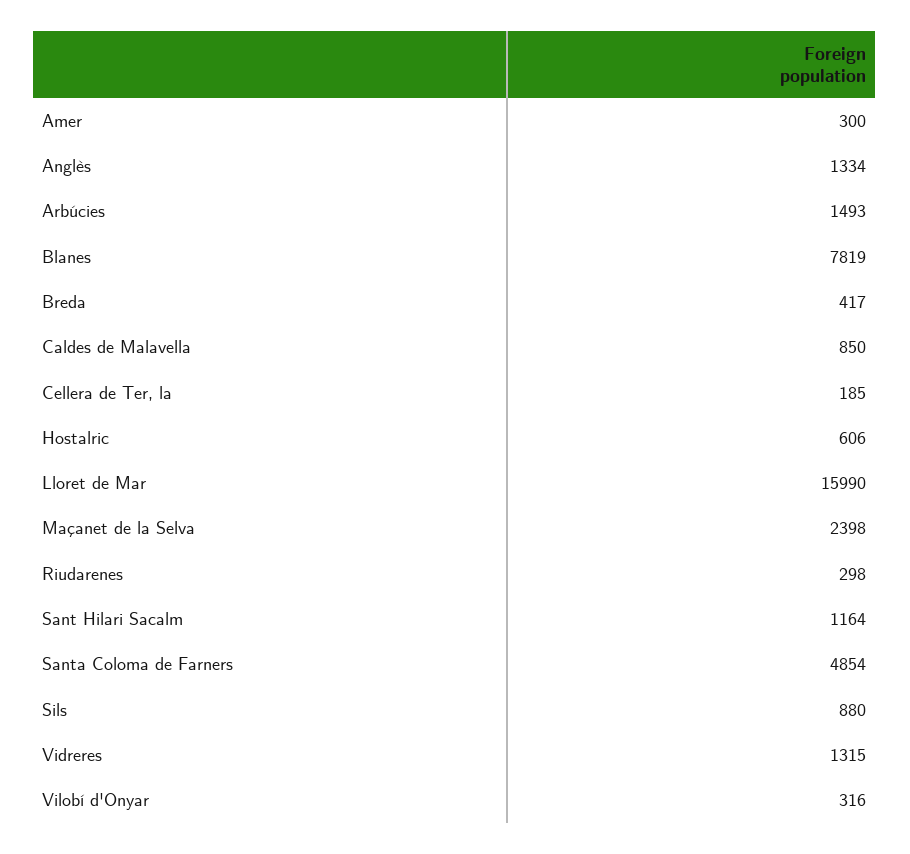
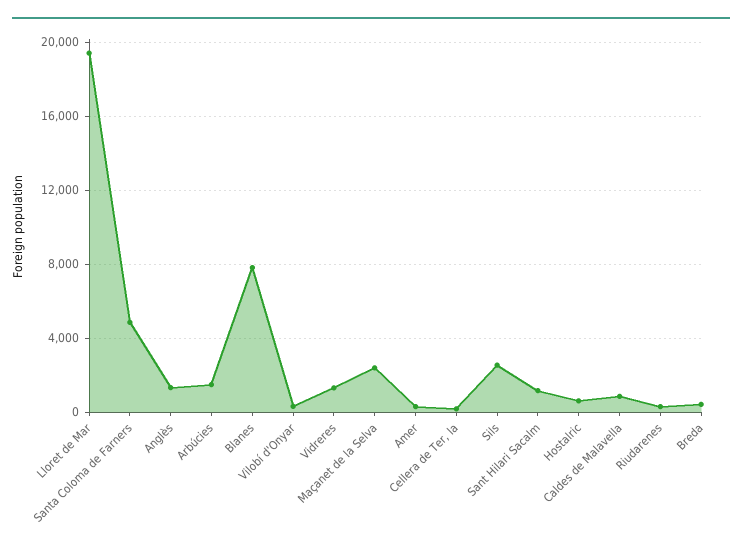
  {
    "Amer": 300,
    "Anglès": 1334,
    "Arbúcies": 1493,
    "Blanes": 7819,
    "Breda": 417,
    "Caldes de Malavella": 850,
    "Cellera de Ter, la": 185,
    "Hostalric": 606,
-   "Lloret de Mar": 15990,
+   "Lloret de Mar": 19500,
    "Maçanet de la Selva": 2398,
    "Riudarenes": 298,
    "Sant Hilari Sacalm": 1164,
    "Santa Coloma de Farners": 4854,
-   "Sils": 880,
+   "Sils": 2500,
    "Vidreres": 1315,
    "Vilobí d'Onyar": 316
  }

